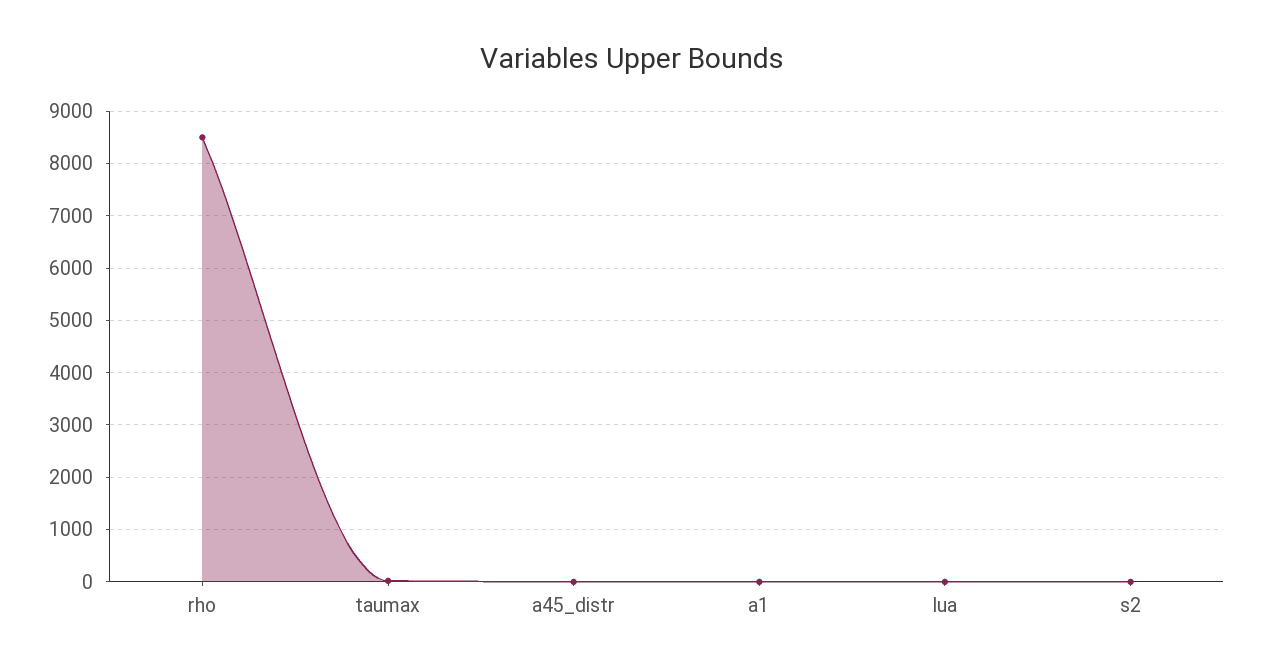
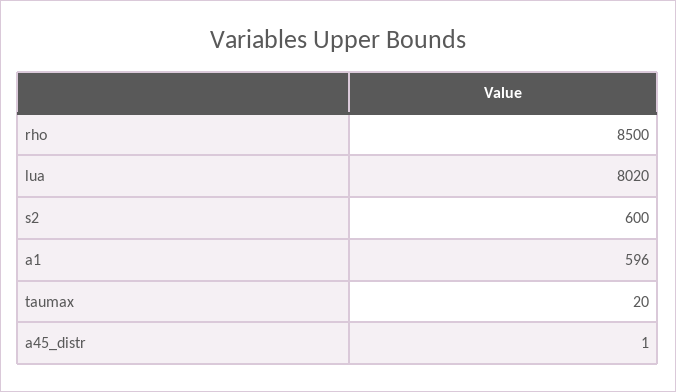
  {
    "rho": 8500,
    "taumax": 20,
    "a45_distr": 1,
-   "a1": 0,
+   "a1": 596,
-   "lua": 0,
+   "lua": 8020,
-   "s2": 0
+   "s2": 600
  }

